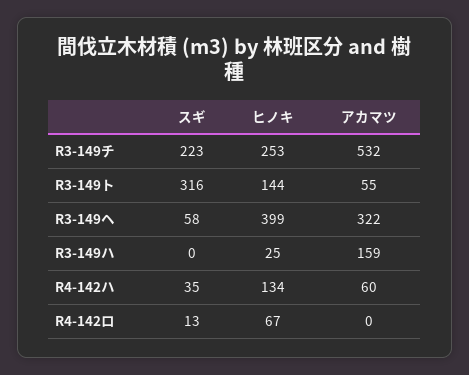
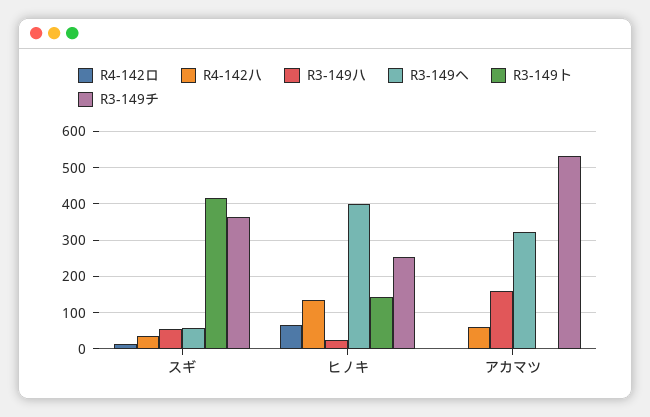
  {
    "R3-149チ": {
-     "スギ": 223,
+     "スギ": 360,
      "ヒノキ": 253,
      "アカマツ": 532
    },
    "R3-149ト": {
-     "スギ": 316,
+     "スギ": 420,
      "ヒノキ": 144,
-     "アカマツ": 55
+     "アカマツ": 0
    },
    "R3-149ヘ": {
      "スギ": 58,
      "ヒノキ": 399,
      "アカマツ": 322
    },
    "R3-149ハ": {
-     "スギ": 0,
+     "スギ": 60,
      "ヒノキ": 25,
      "アカマツ": 159
    },
    "R4-142ハ": {
      "スギ": 35,
      "ヒノキ": 134,
      "アカマツ": 60
    },
    "R4-142ロ": {
      "スギ": 13,
      "ヒノキ": 67,
      "アカマツ": 0
    }
  }

